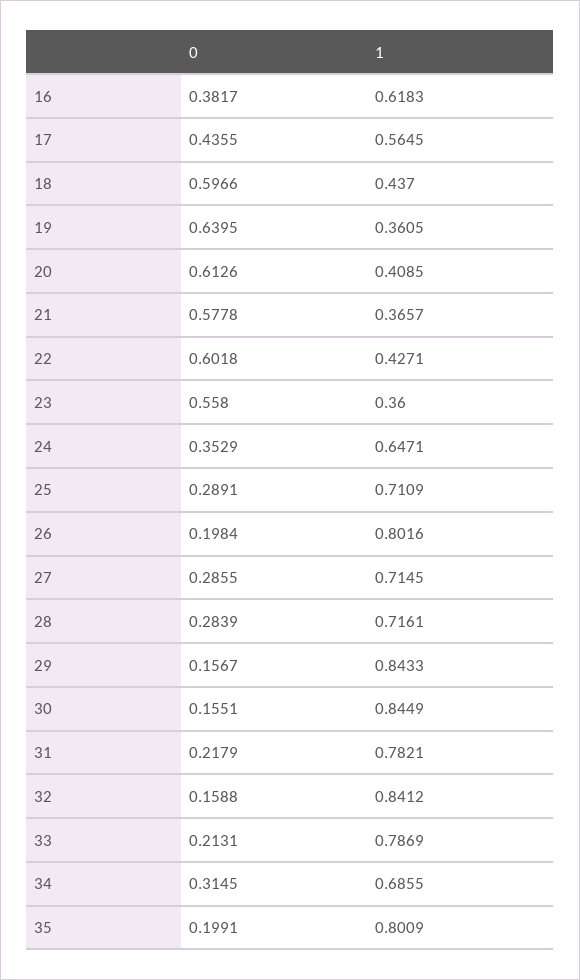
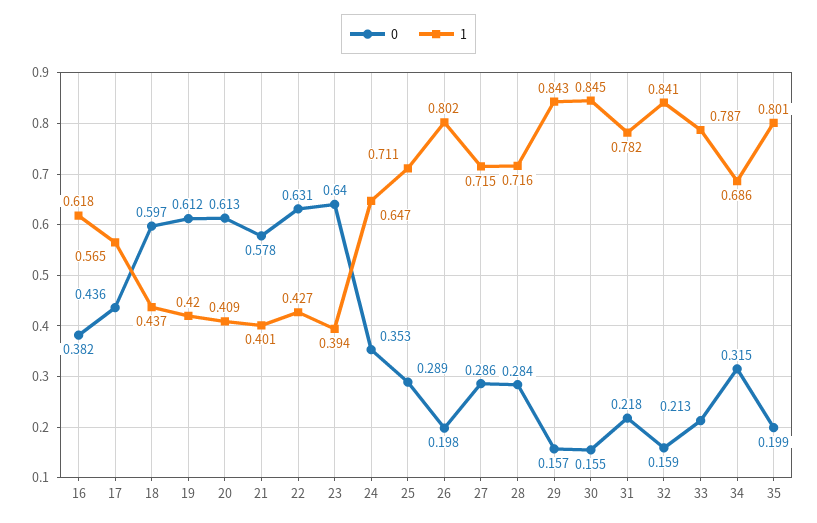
  {
    "0": {
      "16": 0.3817,
      "17": 0.4355,
      "18": 0.5966,
-     "19": 0.6395,
+     "19": 0.612,
      "20": 0.6126,
      "21": 0.5778,
-     "22": 0.6018,
+     "22": 0.631,
-     "23": 0.558,
+     "23": 0.64,
      "24": 0.3529,
      "25": 0.2891,
      "26": 0.1984,
      "27": 0.2855,
      "28": 0.2839,
      "29": 0.1567,
      "30": 0.1551,
      "31": 0.2179,
      "32": 0.1588,
      "33": 0.2131,
      "34": 0.3145,
      "35": 0.1991
    },
    "1": {
      "16": 0.6183,
      "17": 0.5645,
      "18": 0.437,
-     "19": 0.3605,
+     "19": 0.42,
      "20": 0.4085,
-     "21": 0.3657,
+     "21": 0.401,
      "22": 0.4271,
-     "23": 0.36,
+     "23": 0.394,
      "24": 0.6471,
      "25": 0.7109,
      "26": 0.8016,
      "27": 0.7145,
      "28": 0.7161,
      "29": 0.8433,
      "30": 0.8449,
      "31": 0.7821,
      "32": 0.8412,
      "33": 0.7869,
      "34": 0.6855,
      "35": 0.8009
    }
  }

